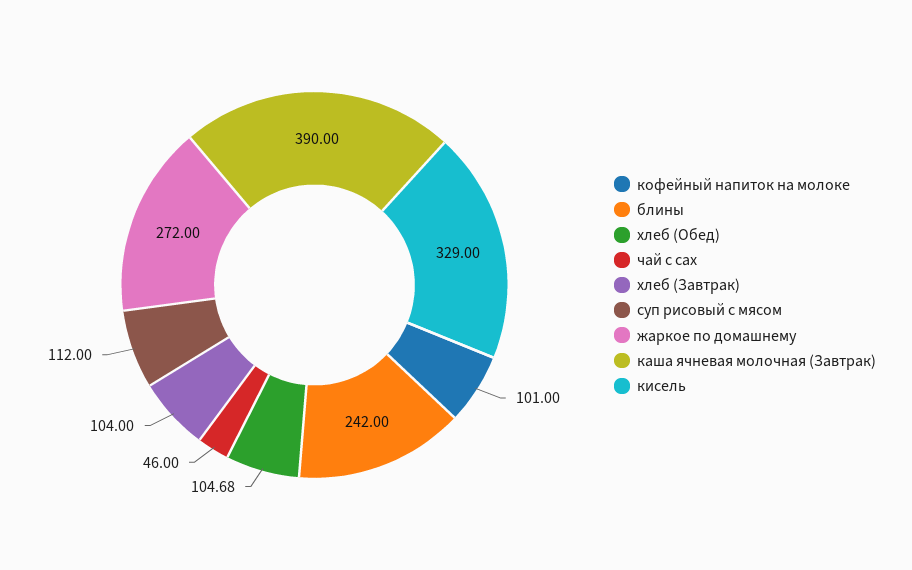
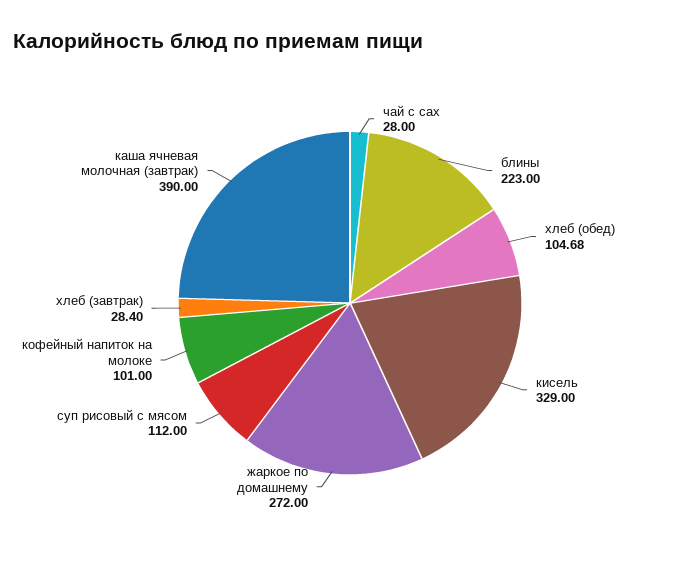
  {
    "кофейный напиток на молоке": 101,
-   "блины": 242,
+   "блины": 223,
    "хлеб (Обед)": 104.68,
-   "чай с сах": 46,
+   "чай с сах": 28,
-   "хлеб (Завтрак)": 104,
+   "хлеб (Завтрак)": 28.4,
    "суп рисовый с мясом": 112,
    "жаркое по домашнему": 272,
    "каша ячневая молочная (Завтрак)": 390,
    "кисель": 329
  }

